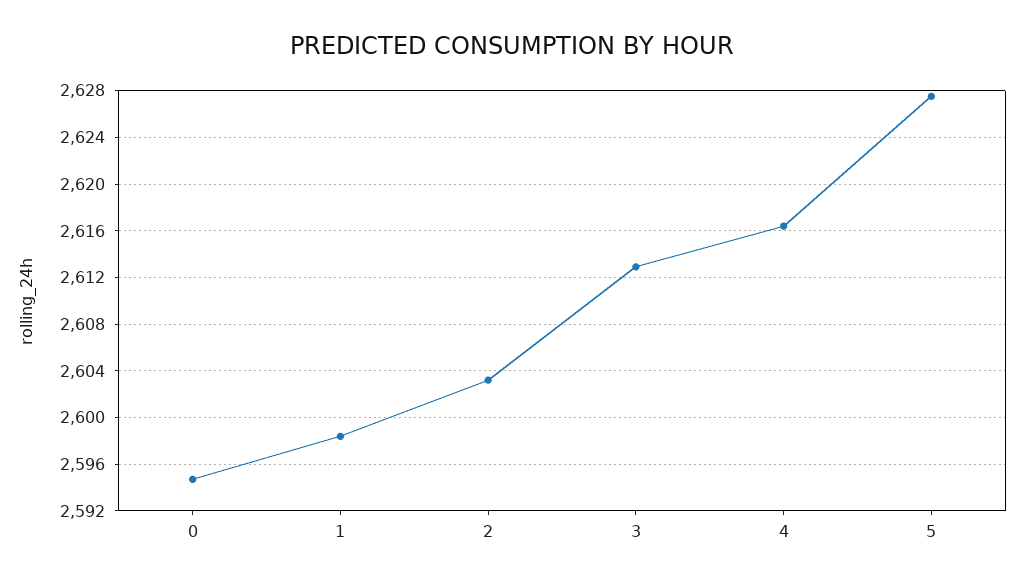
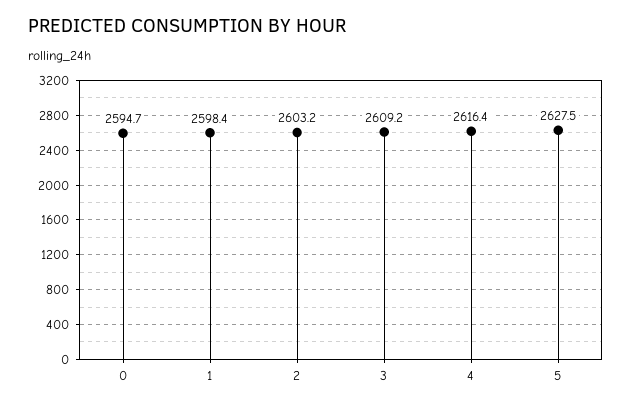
  {
    "0": 2594.7,
    "1": 2598.4,
    "2": 2603.2,
-   "3": 2613,
+   "3": 2609.2,
    "4": 2616.4,
    "5": 2627.5
  }

